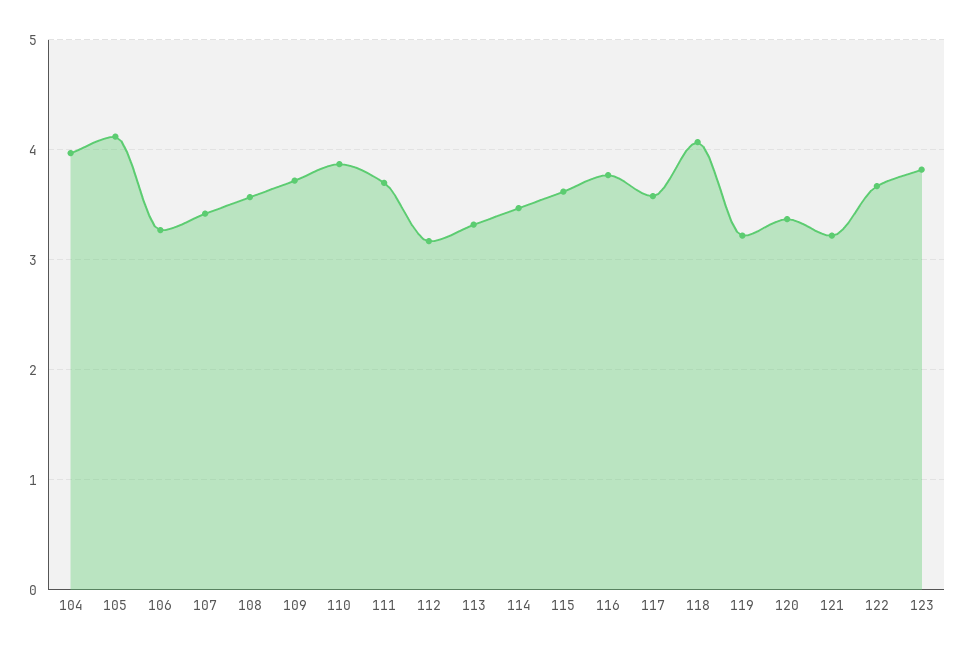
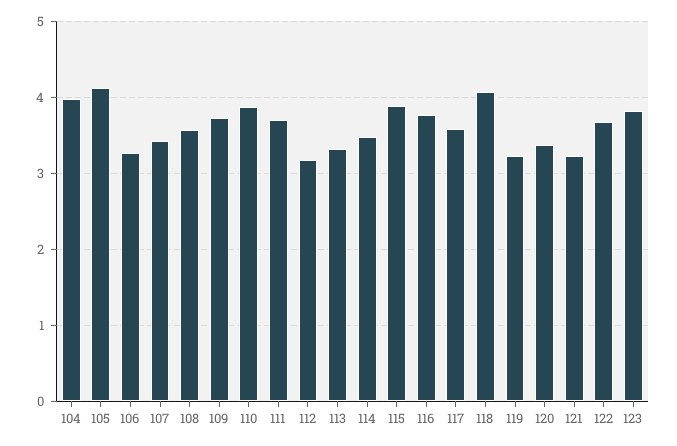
  {
    "104": 4,
    "105": 4.1,
    "106": 3.3,
    "107": 3.4,
    "108": 3.6,
    "109": 3.7,
    "110": 3.9,
    "111": 3.7,
    "112": 3.2,
    "113": 3.3,
    "114": 3.5,
-   "115": 3.6,
+   "115": 3.9,
    "116": 3.8,
    "117": 3.6,
    "118": 4.1,
    "119": 3.2,
    "120": 3.4,
    "121": 3.2,
    "122": 3.7,
    "123": 3.8
  }

